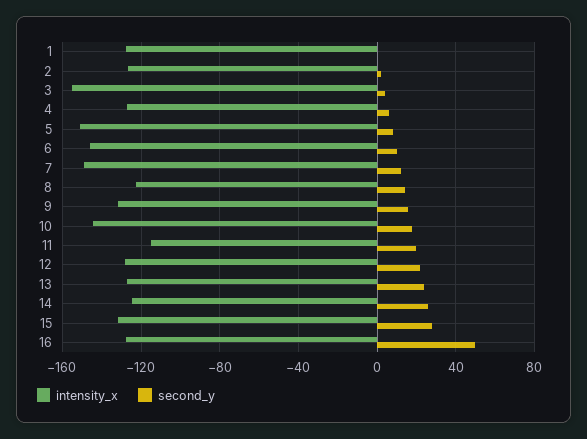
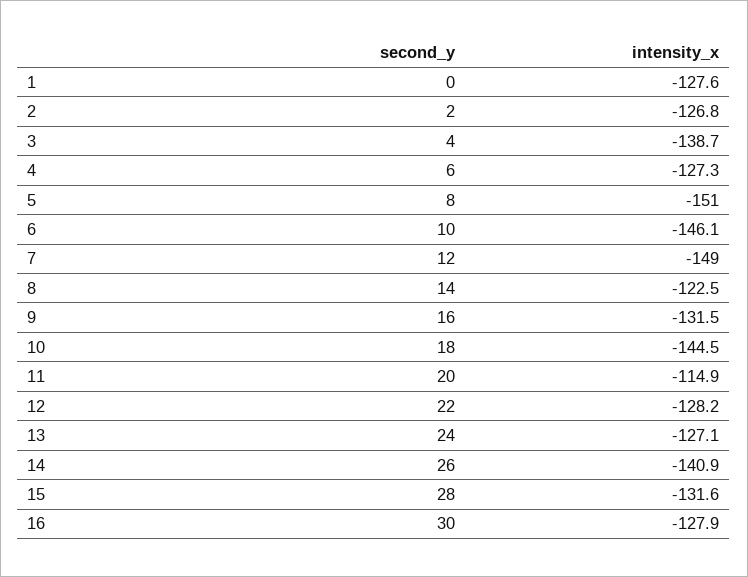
  {
    "intensity_x": {
      "1": -127.6,
      "2": -126.8,
-     "3": -155,
+     "3": -138.7,
      "4": -127.3,
      "5": -151,
      "6": -146.1,
      "7": -149,
      "8": -122.5,
      "9": -131.5,
      "10": -144.5,
      "11": -114.9,
      "12": -128.2,
      "13": -127.1,
-     "14": -125,
+     "14": -140.9,
      "15": -131.6,
      "16": -127.9
    },
    "second_y": {
      "1": 0,
      "2": 2,
      "3": 4,
      "4": 6,
      "5": 8,
      "6": 10,
      "7": 12,
      "8": 14,
      "9": 16,
      "10": 18,
      "11": 20,
      "12": 22,
      "13": 24,
      "14": 26,
      "15": 28,
-     "16": 50
+     "16": 30
    }
  }

